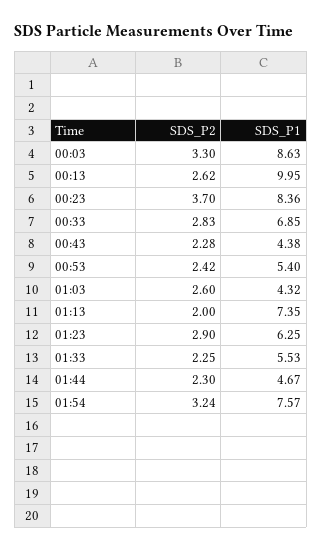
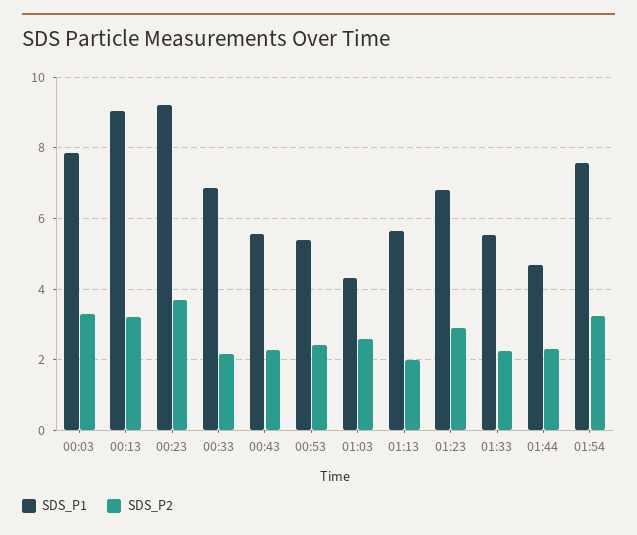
  {
    "SDS_P2": {
      "00:03": 3.3,
-     "00:13": 2.62,
+     "00:13": 3.2,
      "00:23": 3.7,
-     "00:33": 2.83,
+     "00:33": 2.2,
      "00:43": 2.28,
      "00:53": 2.42,
      "01:03": 2.6,
      "01:13": 2,
      "01:23": 2.9,
      "01:33": 2.25,
      "01:44": 2.3,
      "01:54": 3.24
    },
    "SDS_P1": {
-     "00:03": 8.63,
+     "00:03": 7.8,
-     "00:13": 9.95,
+     "00:13": 9,
-     "00:23": 8.36,
+     "00:23": 9.2,
      "00:33": 6.85,
-     "00:43": 4.38,
+     "00:43": 5.6,
      "00:53": 5.4,
      "01:03": 4.32,
-     "01:13": 7.35,
+     "01:13": 5.6,
-     "01:23": 6.25,
+     "01:23": 6.8,
      "01:33": 5.53,
      "01:44": 4.67,
      "01:54": 7.57
    }
  }

